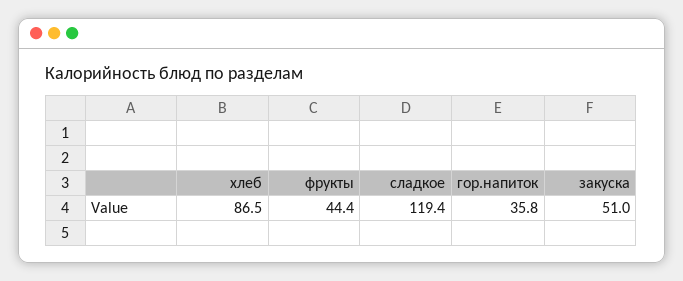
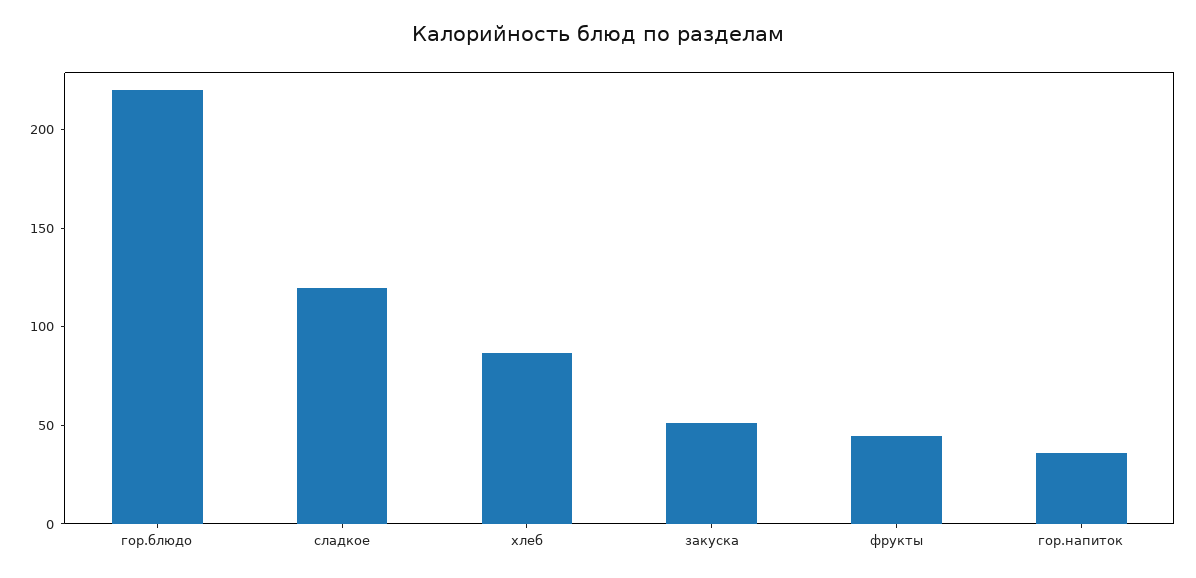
  {
    "хлеб": 86.5,
    "фрукты": 44.4,
    "сладкое": 119.4,
    "гор.напиток": 35.8,
-   "закуска": 51
+   "закуска": 51,
+   "гор.блюдо": 220
  }

